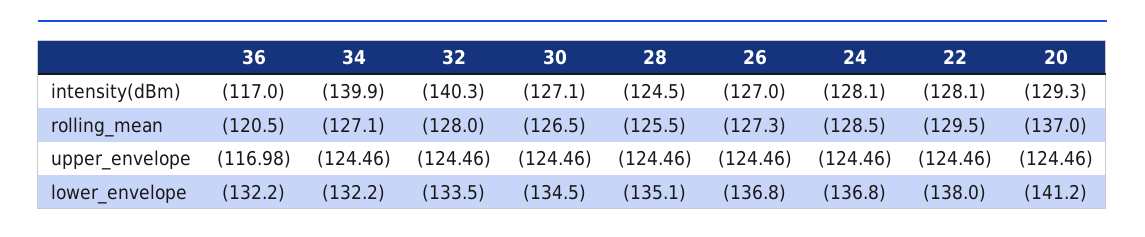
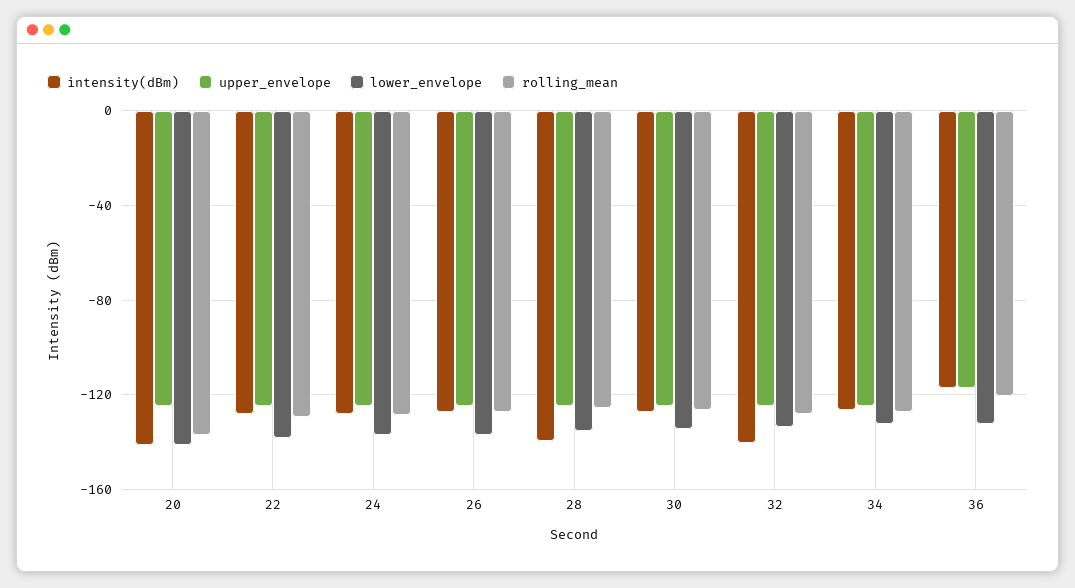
  {
    "intensity(dBm)": {
      "36": -117,
-     "34": -139.9,
+     "34": -125,
      "32": -140.3,
      "30": -127.1,
-     "28": -124.5,
+     "28": -140,
      "26": -127,
      "24": -128.1,
      "22": -128.1,
-     "20": -129.3
+     "20": -140
    },
    "rolling_mean": {
      "36": -120.5,
      "34": -127.1,
      "32": -128,
      "30": -126.5,
      "28": -125.5,
      "26": -127.3,
      "24": -128.5,
      "22": -129.5,
      "20": -137
    },
    "upper_envelope": {
      "36": -116.98,
      "34": -124.46,
      "32": -124.46,
      "30": -124.46,
      "28": -124.46,
      "26": -124.46,
      "24": -124.46,
      "22": -124.46,
      "20": -124.46
    },
    "lower_envelope": {
      "36": -132.2,
      "34": -132.2,
      "32": -133.5,
      "30": -134.5,
      "28": -135.1,
      "26": -136.8,
      "24": -136.8,
      "22": -138,
      "20": -141.2
    }
  }

